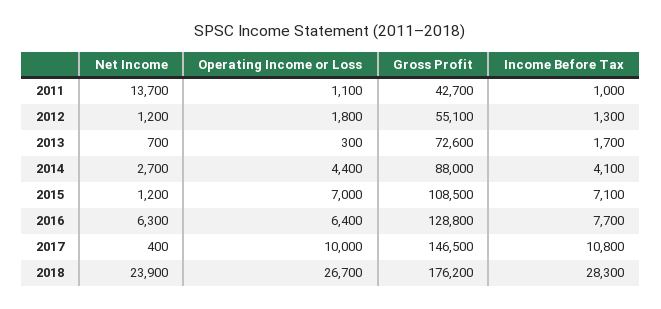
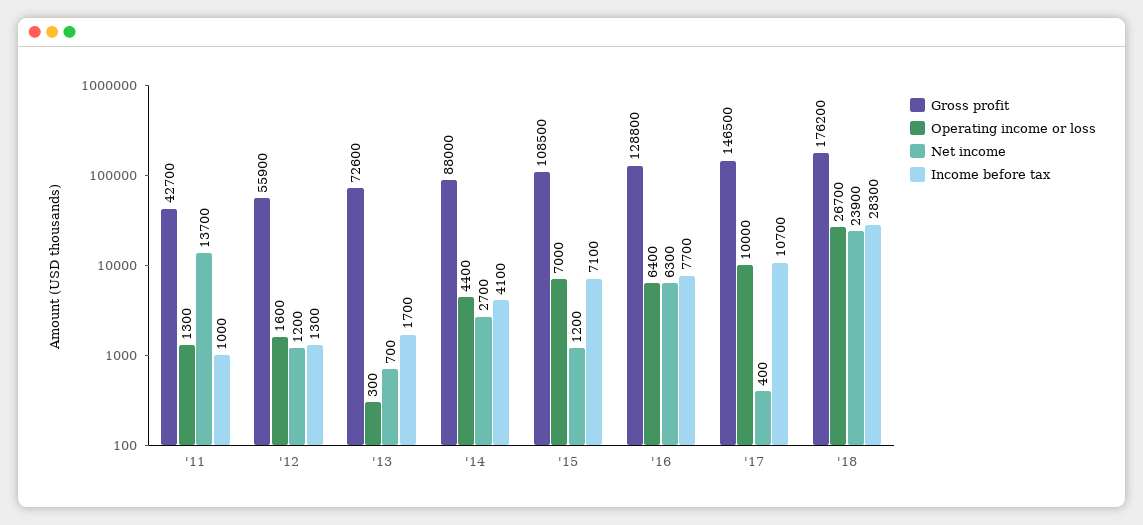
  {
    "Net Income": {
      "2011": 13700,
      "2012": 1200,
      "2013": 700,
      "2014": 2700,
      "2015": 1200,
      "2016": 6300,
      "2017": 400,
      "2018": 23900
    },
    "Operating Income or Loss": {
-     "2011": 1100,
+     "2011": 1300,
-     "2012": 1800,
+     "2012": 1600,
      "2013": 300,
      "2014": 4400,
      "2015": 7000,
      "2016": 6400,
      "2017": 10000,
      "2018": 26700
    },
    "Gross Profit": {
      "2011": 42700,
-     "2012": 55100,
+     "2012": 55900,
      "2013": 72600,
      "2014": 88000,
      "2015": 108500,
      "2016": 128800,
      "2017": 146500,
      "2018": 176200
    },
    "Income Before Tax": {
      "2011": 1000,
      "2012": 1300,
      "2013": 1700,
      "2014": 4100,
      "2015": 7100,
      "2016": 7700,
-     "2017": 10800,
+     "2017": 10700,
      "2018": 28300
    }
  }

